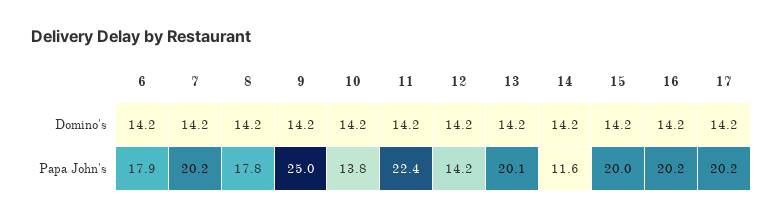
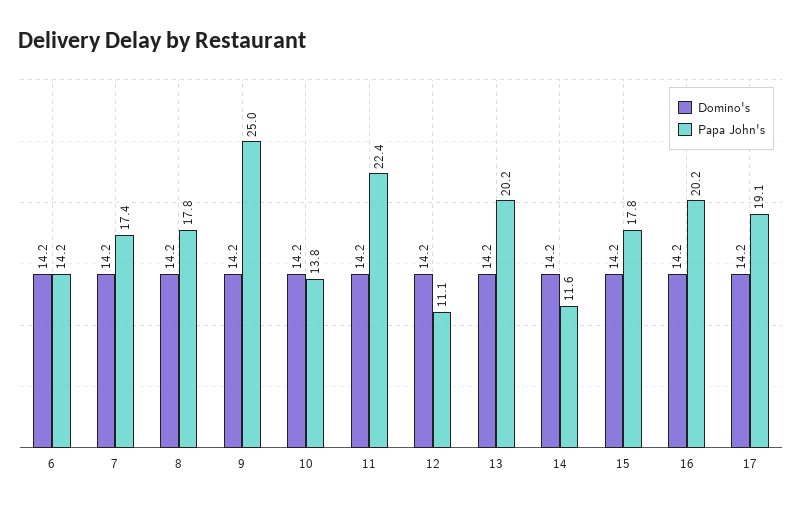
  {
    "Domino's": {
      "6": 14.2,
      "7": 14.2,
      "8": 14.2,
      "9": 14.2,
      "10": 14.2,
      "11": 14.2,
      "12": 14.2,
      "13": 14.2,
      "14": 14.2,
      "15": 14.2,
      "16": 14.2,
      "17": 14.2
    },
    "Papa John's": {
-     "6": 17.9,
+     "6": 14.2,
-     "7": 20.2,
+     "7": 17.4,
      "8": 17.8,
      "9": 25,
      "10": 13.8,
      "11": 22.4,
-     "12": 14.2,
+     "12": 11.1,
-     "13": 20.1,
+     "13": 20.2,
      "14": 11.6,
-     "15": 20,
+     "15": 17.8,
      "16": 20.2,
-     "17": 20.2
+     "17": 19.1
    }
  }

